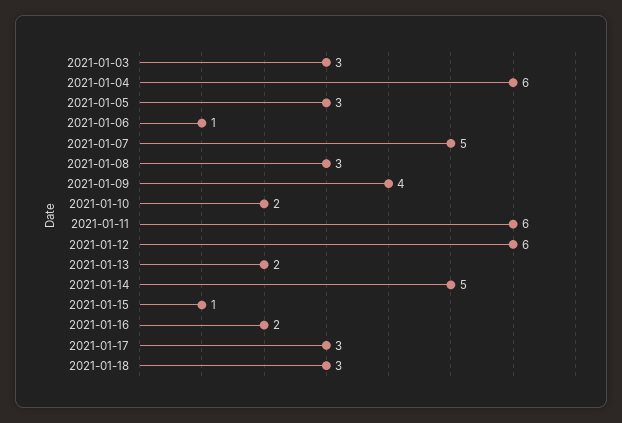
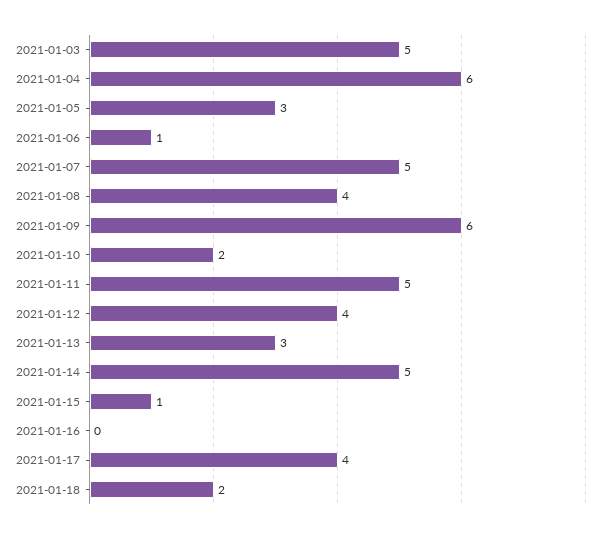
  {
-   "2021-01-03": 3,
+   "2021-01-03": 5,
    "2021-01-04": 6,
    "2021-01-05": 3,
    "2021-01-06": 1,
    "2021-01-07": 5,
-   "2021-01-08": 3,
+   "2021-01-08": 4,
-   "2021-01-09": 4,
+   "2021-01-09": 6,
    "2021-01-10": 2,
-   "2021-01-11": 6,
+   "2021-01-11": 5,
-   "2021-01-12": 6,
+   "2021-01-12": 4,
-   "2021-01-13": 2,
+   "2021-01-13": 3,
    "2021-01-14": 5,
    "2021-01-15": 1,
-   "2021-01-16": 2,
+   "2021-01-16": 0,
-   "2021-01-17": 3,
+   "2021-01-17": 4,
-   "2021-01-18": 3
+   "2021-01-18": 2
  }

